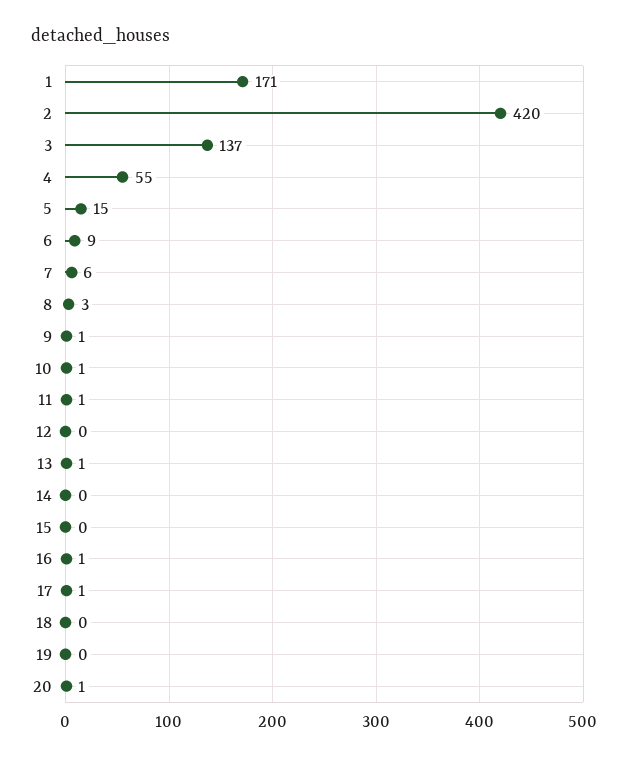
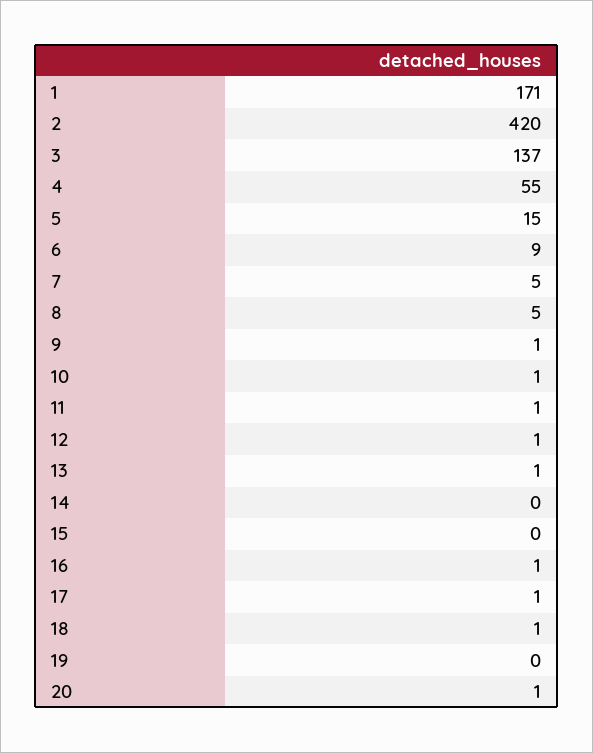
  {
    "1": 171,
    "2": 420,
    "3": 137,
    "4": 55,
    "5": 15,
    "6": 9,
-   "7": 6,
+   "7": 5,
-   "8": 3,
+   "8": 5,
    "9": 1,
    "10": 1,
    "11": 1,
-   "12": 0,
+   "12": 1,
    "13": 1,
    "14": 0,
    "15": 0,
    "16": 1,
    "17": 1,
-   "18": 0,
+   "18": 1,
    "19": 0,
    "20": 1
  }

